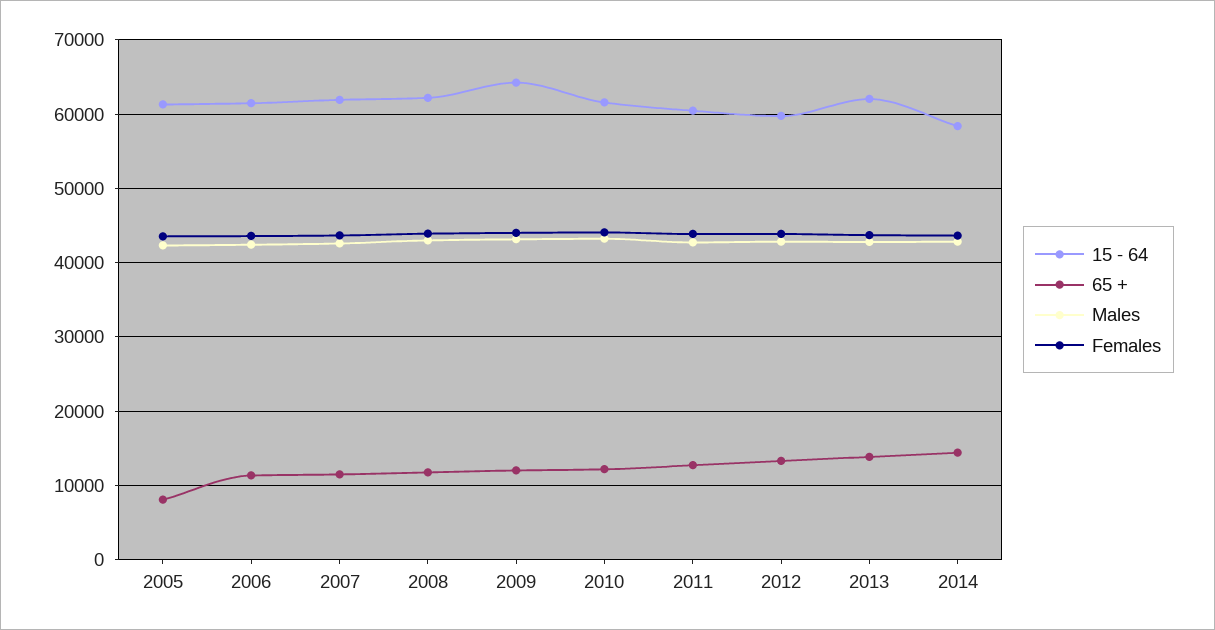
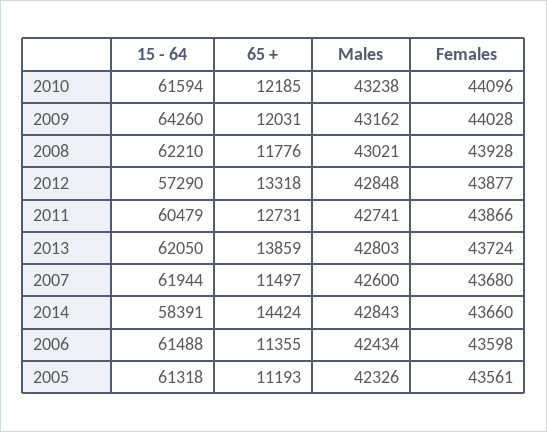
  {
    "15 - 64": {
      "2005": 61318,
      "2006": 61488,
      "2007": 61944,
      "2008": 62210,
      "2009": 64260,
      "2010": 61594,
      "2011": 60479,
-     "2012": 60000,
+     "2012": 57290,
      "2013": 62050,
      "2014": 58391
    },
    "65 +": {
-     "2005": 8000,
+     "2005": 11193,
      "2006": 11355,
      "2007": 11497,
      "2008": 11776,
      "2009": 12031,
      "2010": 12185,
      "2011": 12731,
      "2012": 13318,
      "2013": 13859,
      "2014": 14424
    },
    "Males": {
      "2005": 42326,
      "2006": 42434,
      "2007": 42600,
      "2008": 43021,
      "2009": 43162,
      "2010": 43238,
      "2011": 42741,
      "2012": 42848,
      "2013": 42803,
      "2014": 42843
    },
    "Females": {
      "2005": 43561,
      "2006": 43598,
      "2007": 43680,
      "2008": 43928,
      "2009": 44028,
      "2010": 44096,
      "2011": 43866,
      "2012": 43877,
      "2013": 43724,
      "2014": 43660
    }
  }

